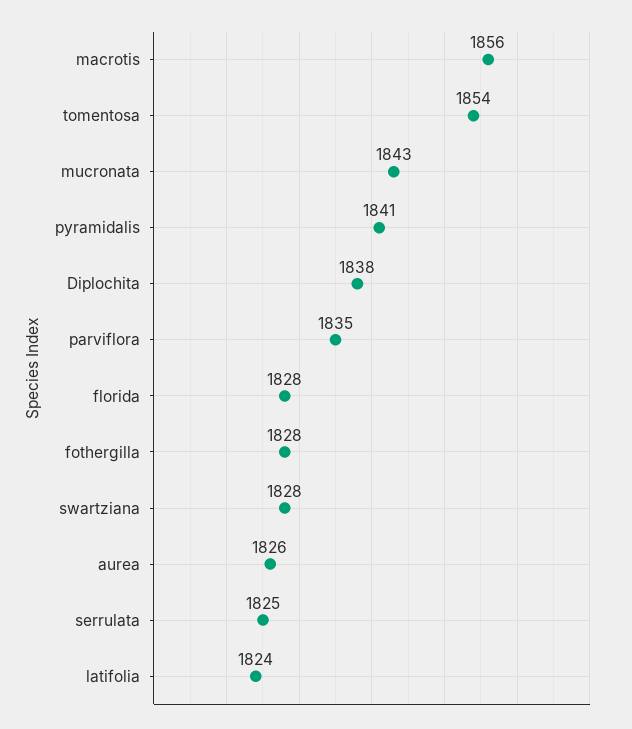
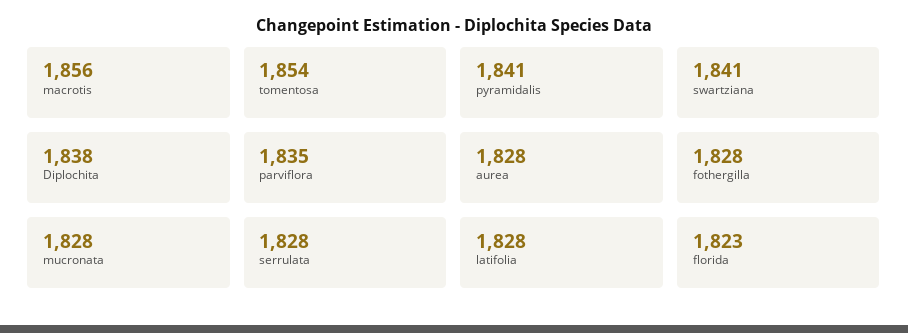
  {
    "macrotis": 1856,
    "tomentosa": 1854,
-   "mucronata": 1843,
+   "mucronata": 1828,
    "pyramidalis": 1841,
    "Diplochita": 1838,
    "parviflora": 1835,
-   "florida": 1828,
+   "florida": 1823,
    "fothergilla": 1828,
-   "swartziana": 1828,
+   "swartziana": 1841,
-   "aurea": 1826,
+   "aurea": 1828,
-   "serrulata": 1825,
+   "serrulata": 1828,
-   "latifolia": 1824
+   "latifolia": 1828
  }

